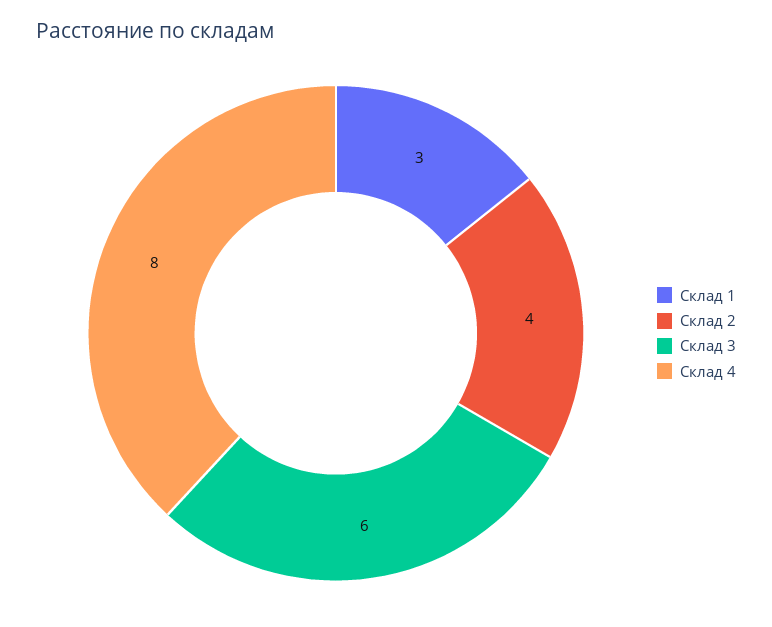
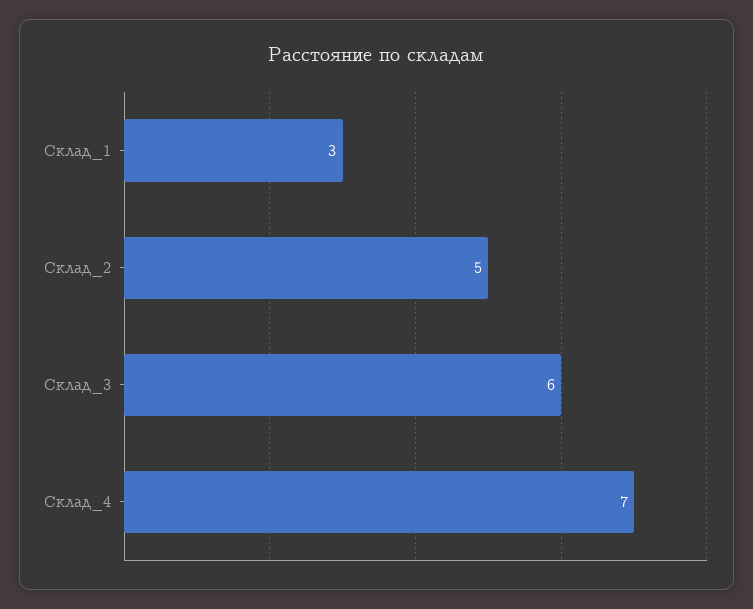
  {
    "Склад 1": 3,
-   "Склад 2": 4,
+   "Склад 2": 5,
    "Склад 3": 6,
-   "Склад 4": 8
+   "Склад 4": 7
  }

